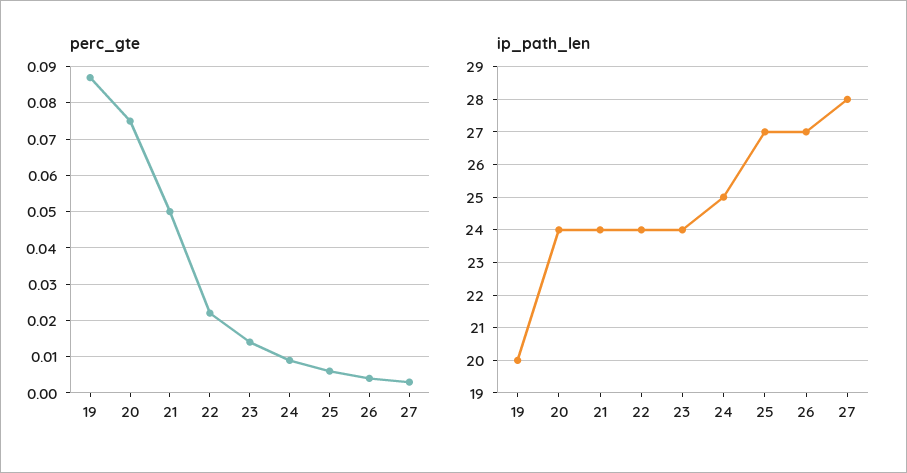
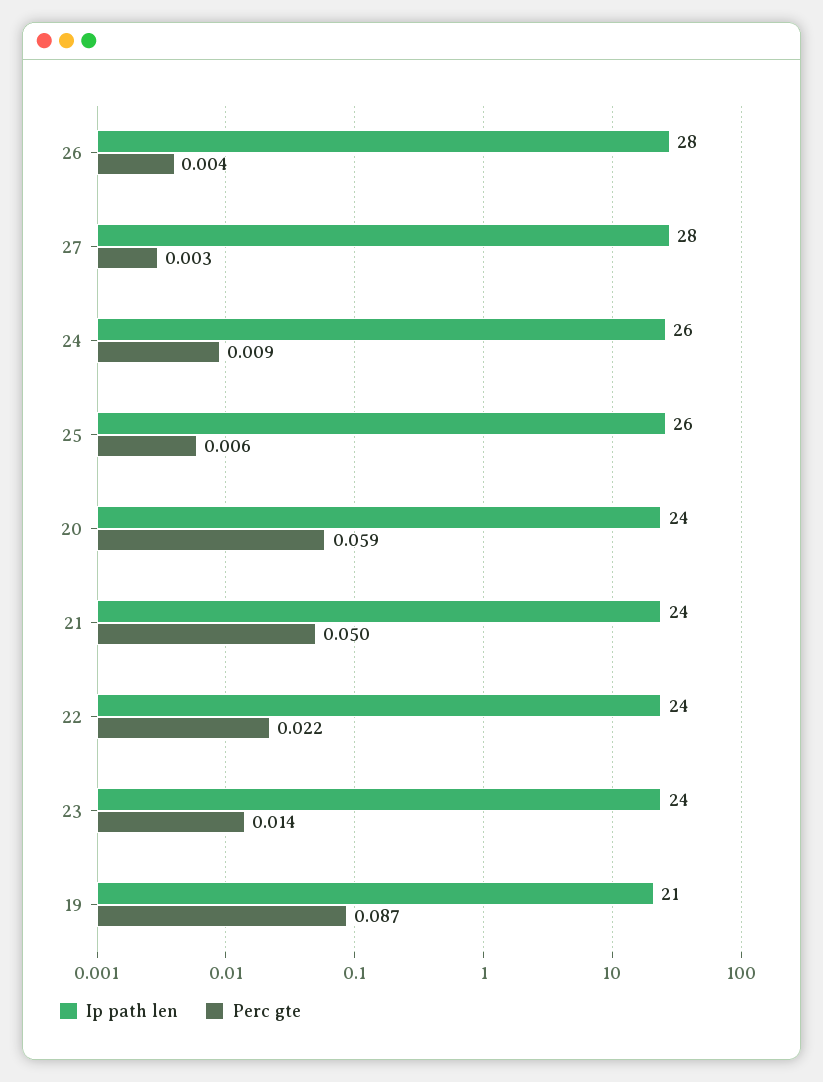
  {
    "perc_gte": {
      "19": 0.087,
-     "20": 0.075,
+     "20": 0.059,
      "21": 0.05,
      "22": 0.022,
      "23": 0.014,
      "24": 0.009,
      "25": 0.006,
      "26": 0.004,
      "27": 0.003
    },
    "ip_path_len": {
-     "19": 20,
+     "19": 21,
      "20": 24,
      "21": 24,
      "22": 24,
      "23": 24,
-     "24": 25,
+     "24": 26,
-     "25": 27,
+     "25": 26,
-     "26": 27,
+     "26": 28,
      "27": 28
    }
  }

